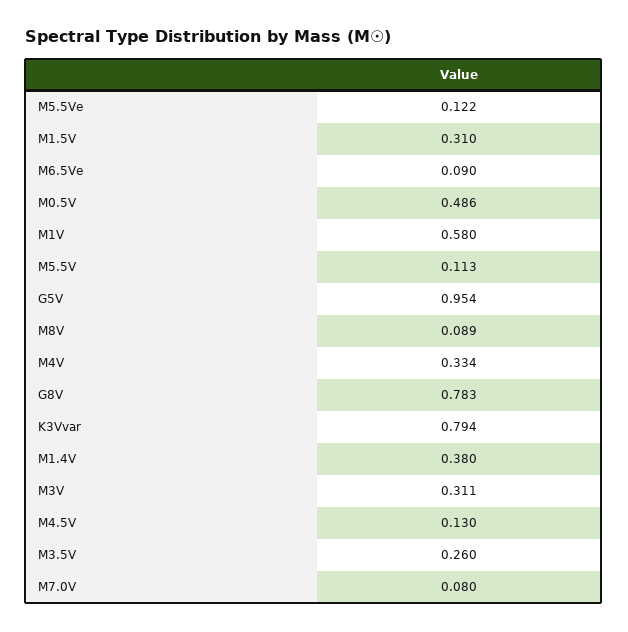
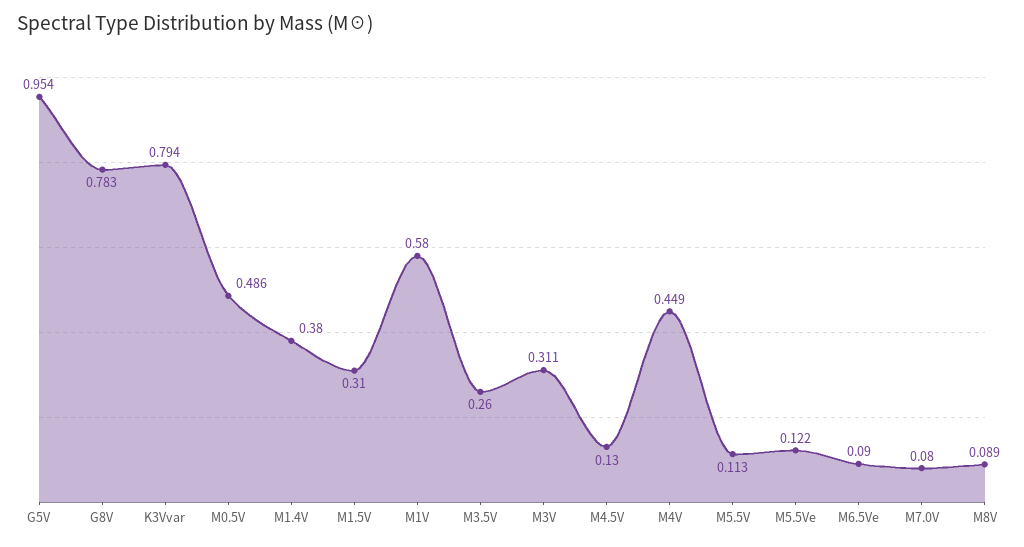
  {
    "M5.5Ve": 0.122,
    "M1.5V": 0.31,
    "M6.5Ve": 0.09,
    "M0.5V": 0.486,
    "M1V": 0.58,
    "M5.5V": 0.113,
    "G5V": 0.954,
    "M8V": 0.089,
-   "M4V": 0.334,
+   "M4V": 0.449,
    "G8V": 0.783,
    "K3Vvar": 0.794,
    "M1.4V": 0.38,
    "M3V": 0.311,
    "M4.5V": 0.13,
    "M3.5V": 0.26,
    "M7.0V": 0.08
  }

